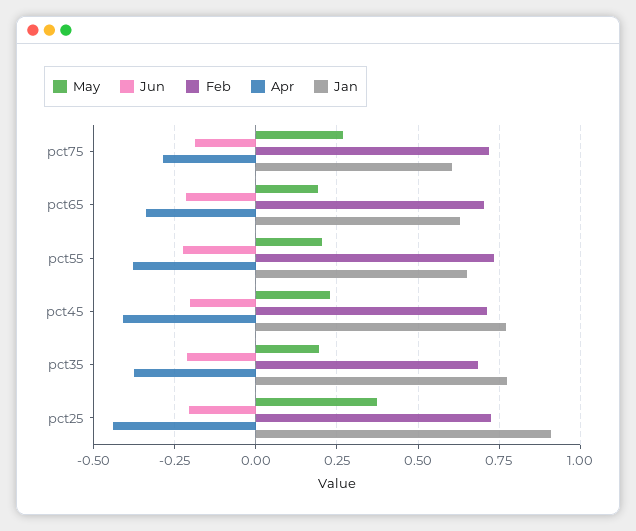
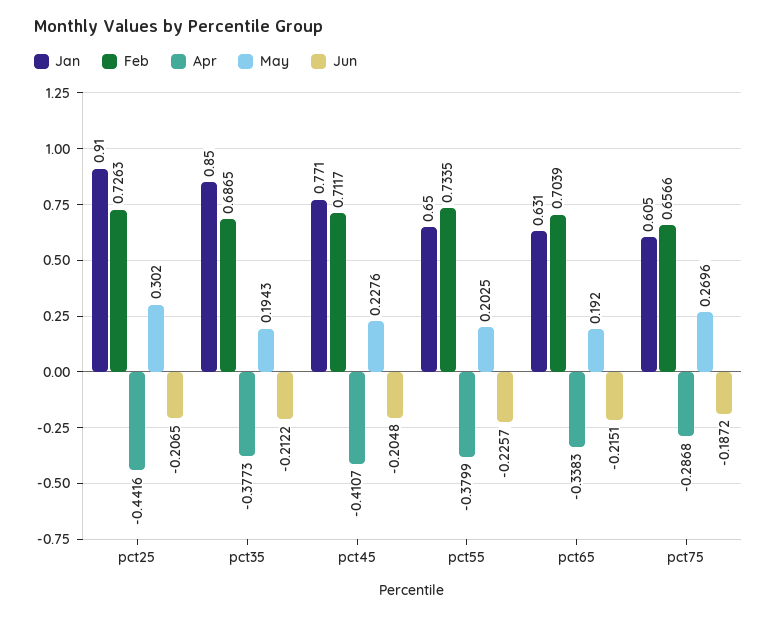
  {
    "May": {
      "pct75": 0.2696,
      "pct65": 0.192,
      "pct55": 0.2025,
      "pct45": 0.2276,
      "pct35": 0.1943,
-     "pct25": 0.375
+     "pct25": 0.302
    },
    "Jun": {
      "pct75": -0.1872,
      "pct65": -0.2151,
      "pct55": -0.2257,
      "pct45": -0.2048,
      "pct35": -0.2122,
      "pct25": -0.2065
    },
    "Feb": {
-     "pct75": 0.725,
+     "pct75": 0.6566,
      "pct65": 0.7039,
      "pct55": 0.7335,
      "pct45": 0.7117,
      "pct35": 0.6865,
      "pct25": 0.7263
    },
    "Apr": {
      "pct75": -0.2868,
      "pct65": -0.3383,
      "pct55": -0.3799,
      "pct45": -0.4107,
      "pct35": -0.3773,
      "pct25": -0.4416
    },
    "Jan": {
      "pct75": 0.605,
      "pct65": 0.631,
      "pct55": 0.65,
      "pct45": 0.771,
-     "pct35": 0.775,
+     "pct35": 0.85,
      "pct25": 0.91
    }
  }

